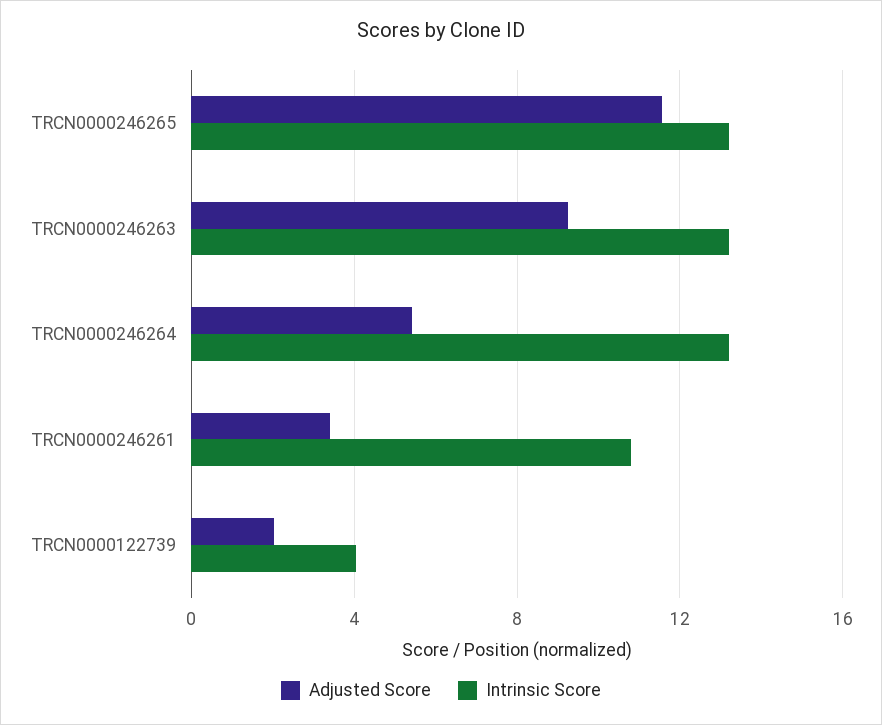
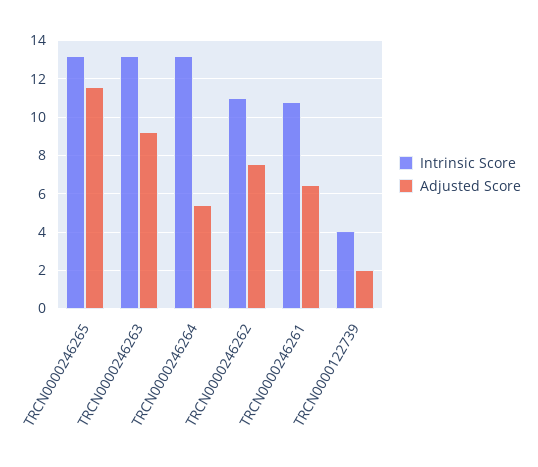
  {
    "Adjusted Score": {
      "TRCN0000246265": 11.5,
      "TRCN0000246263": 9,
      "TRCN0000246264": 5.5,
-     "TRCN0000246261": 3.5,
+     "TRCN0000246261": 6.5,
-     "TRCN0000122739": 2
+     "TRCN0000122739": 2,
+     "TRCN0000246262": 7.5
    },
    "Intrinsic Score": {
      "TRCN0000246265": 13,
      "TRCN0000246263": 13,
      "TRCN0000246264": 13,
      "TRCN0000246261": 11,
-     "TRCN0000122739": 4
+     "TRCN0000122739": 4,
+     "TRCN0000246262": 11
    }
  }

